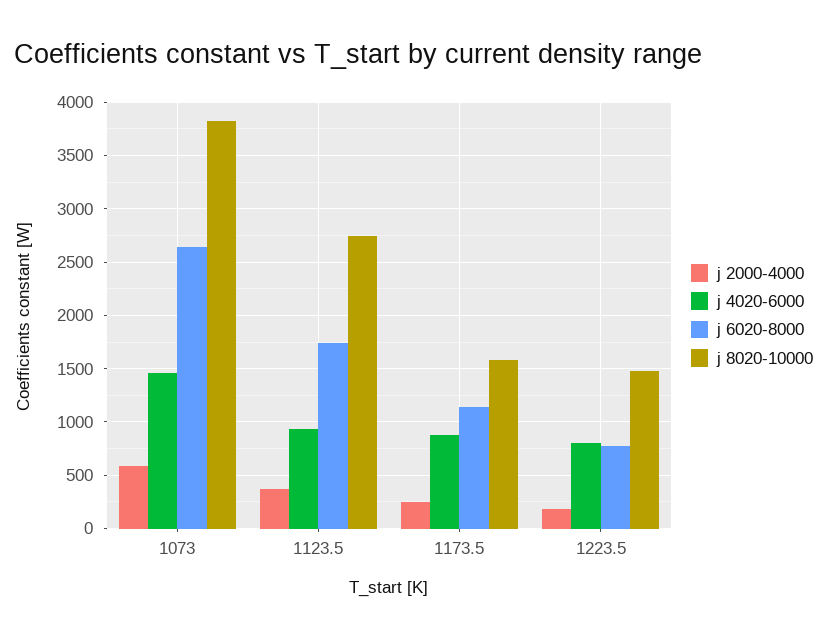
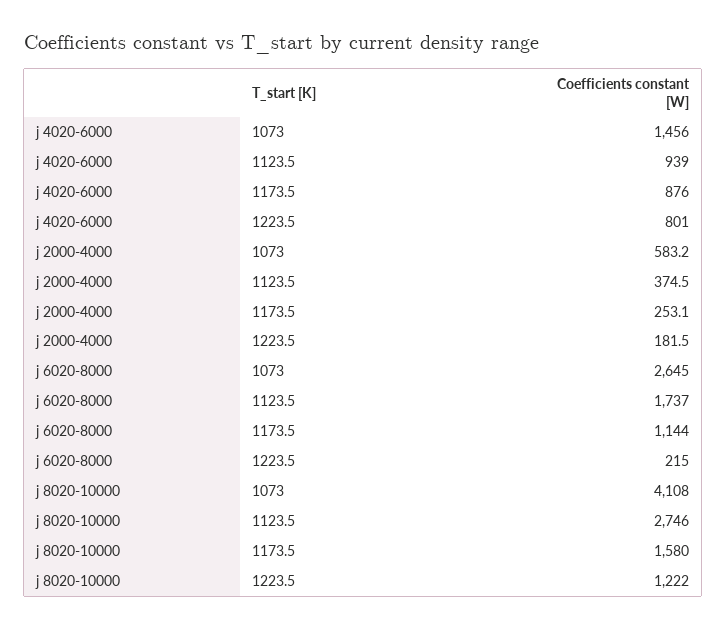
  {
    "j 2000-4000": {
      "1073": 583.2,
      "1123.5": 374.5,
      "1173.5": 253.1,
      "1223.5": 181.5
    },
    "j 4020-6000": {
      "1073": 1456,
      "1123.5": 939,
      "1173.5": 876,
      "1223.5": 801
    },
    "j 6020-8000": {
      "1073": 2645,
      "1123.5": 1737,
      "1173.5": 1144,
-     "1223.5": 800
+     "1223.5": 215
    },
    "j 8020-10000": {
-     "1073": 3800,
+     "1073": 4108,
      "1123.5": 2746,
      "1173.5": 1580,
-     "1223.5": 1500
+     "1223.5": 1222
    }
  }

